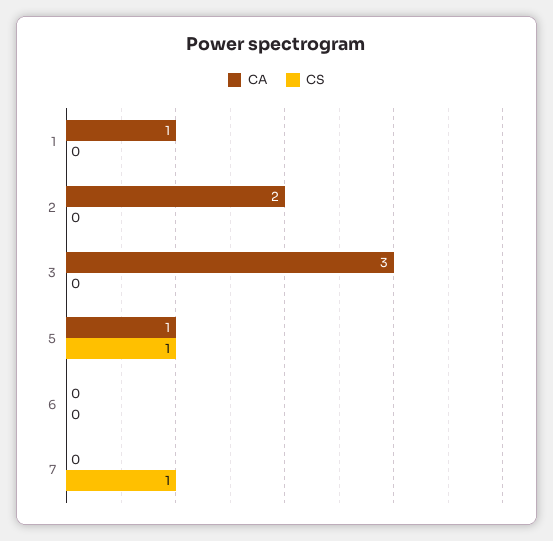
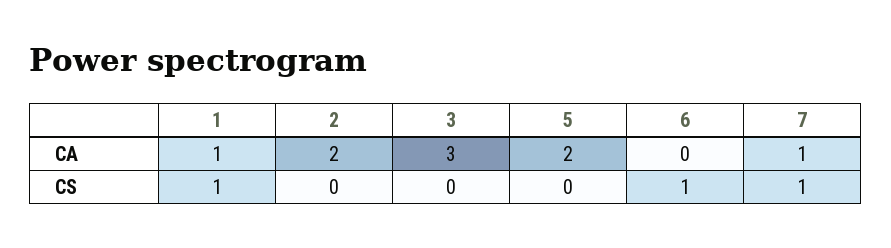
  {
    "CA": {
      "1": 1,
      "2": 2,
      "3": 3,
-     "5": 1,
+     "5": 2,
      "6": 0,
-     "7": 0
+     "7": 1
    },
    "CS": {
-     "1": 0,
+     "1": 1,
      "2": 0,
      "3": 0,
-     "5": 1,
+     "5": 0,
-     "6": 0,
+     "6": 1,
      "7": 1
    }
  }

